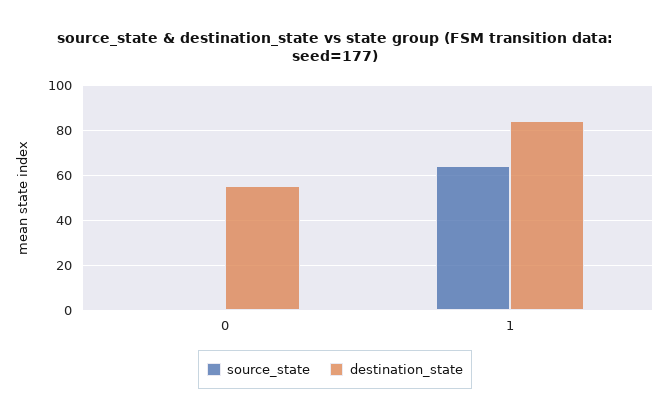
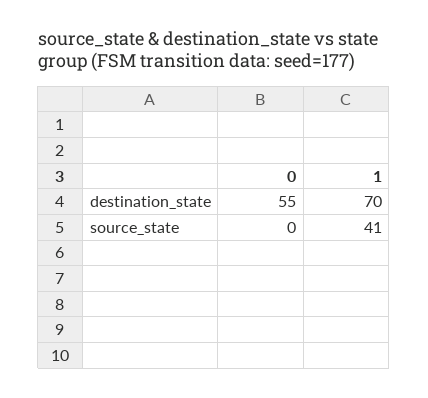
  {
    "source_state": {
      "0": 0,
-     "1": 65
+     "1": 41
    },
    "destination_state": {
      "0": 55,
-     "1": 85
+     "1": 70
    }
  }

